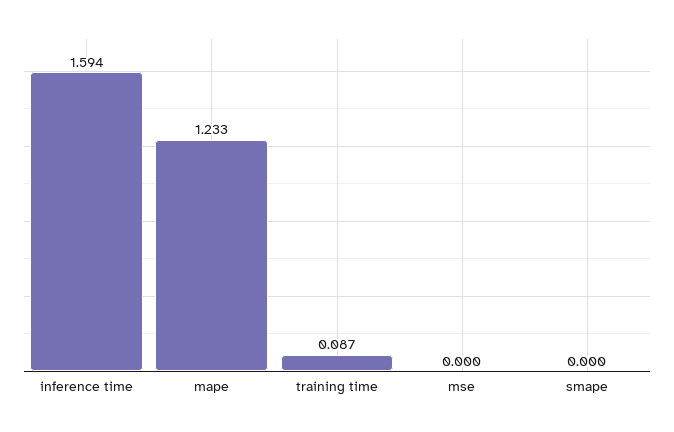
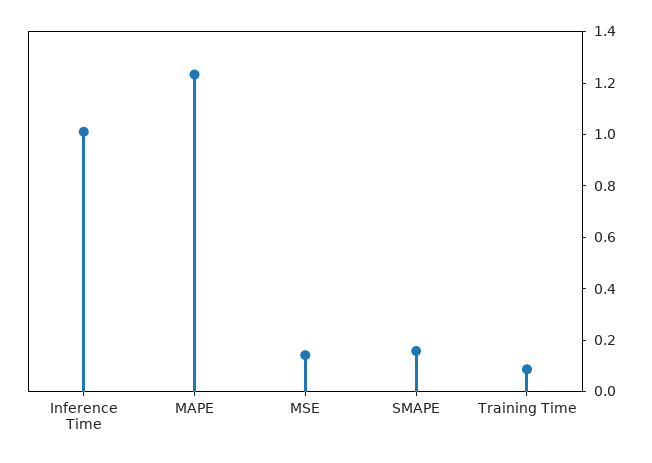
  {
-   "inference time": 1.594,
+   "inference time": 1,
    "mape": 1.233,
    "training time": 0.087,
-   "mse": 0,
+   "mse": 0.15,
-   "smape": 0
+   "smape": 0.15
  }

